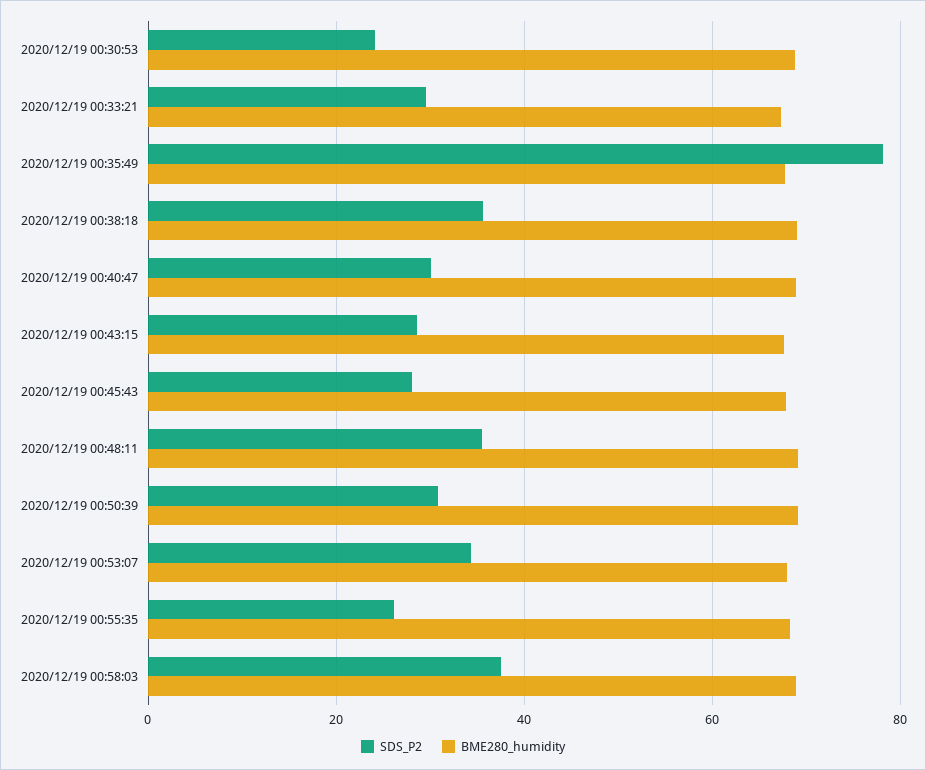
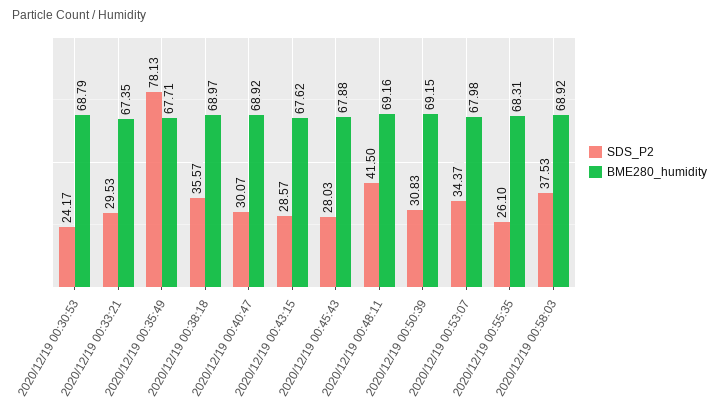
  {
    "SDS_P2": {
      "2020/12/19 00:30:53": 24.17,
      "2020/12/19 00:33:21": 29.53,
      "2020/12/19 00:35:49": 78.13,
      "2020/12/19 00:38:18": 35.57,
      "2020/12/19 00:40:47": 30.07,
      "2020/12/19 00:43:15": 28.57,
      "2020/12/19 00:45:43": 28.03,
-     "2020/12/19 00:48:11": 36,
+     "2020/12/19 00:48:11": 41.5,
      "2020/12/19 00:50:39": 30.83,
      "2020/12/19 00:53:07": 34.37,
      "2020/12/19 00:55:35": 26.1,
      "2020/12/19 00:58:03": 37.53
    },
    "BME280_humidity": {
      "2020/12/19 00:30:53": 68.79,
      "2020/12/19 00:33:21": 67.35,
      "2020/12/19 00:35:49": 67.71,
      "2020/12/19 00:38:18": 68.97,
      "2020/12/19 00:40:47": 68.92,
      "2020/12/19 00:43:15": 67.62,
      "2020/12/19 00:45:43": 67.88,
      "2020/12/19 00:48:11": 69.16,
      "2020/12/19 00:50:39": 69.15,
      "2020/12/19 00:53:07": 67.98,
      "2020/12/19 00:55:35": 68.31,
      "2020/12/19 00:58:03": 68.92
    }
  }

